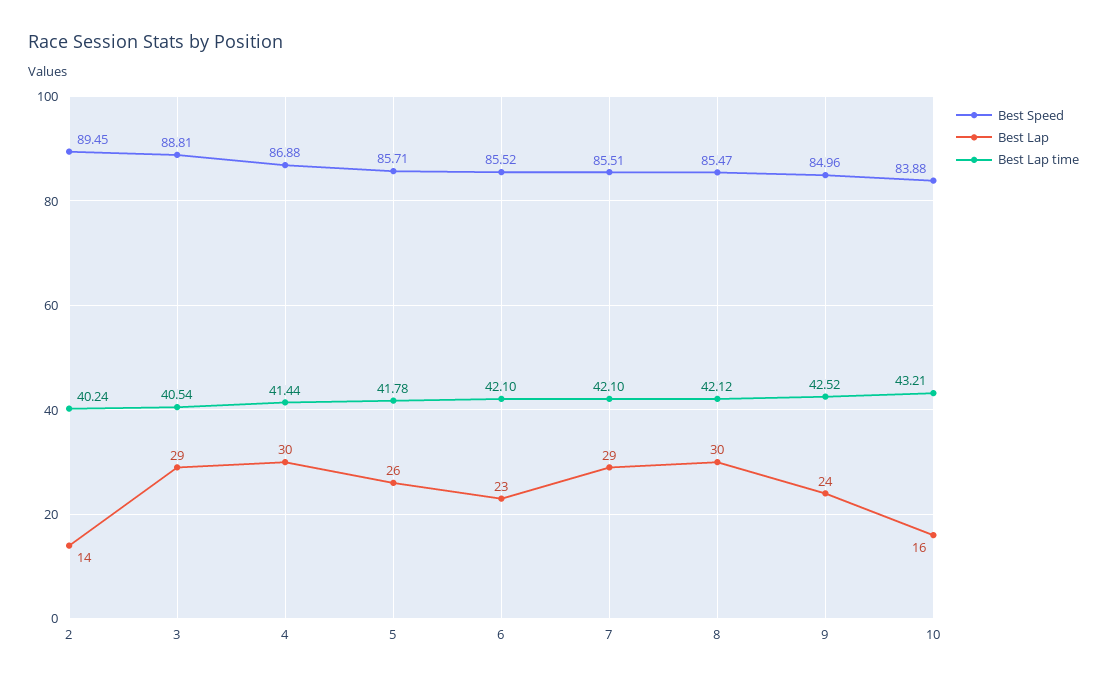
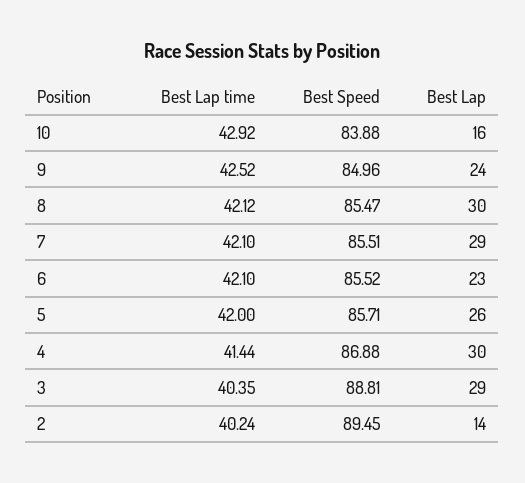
  {
    "Best Speed": {
      "2": 89.45,
      "3": 88.81,
      "4": 86.88,
      "5": 85.71,
      "6": 85.52,
      "7": 85.51,
      "8": 85.47,
      "9": 84.96,
      "10": 83.88
    },
    "Best Lap": {
      "2": 14,
      "3": 29,
      "4": 30,
      "5": 26,
      "6": 23,
      "7": 29,
      "8": 30,
      "9": 24,
      "10": 16
    },
    "Best Lap time": {
      "2": 40.24,
-     "3": 40.54,
+     "3": 40.35,
      "4": 41.44,
-     "5": 41.78,
+     "5": 42,
      "6": 42.1,
      "7": 42.1,
      "8": 42.12,
      "9": 42.52,
-     "10": 43.21
+     "10": 42.92
    }
  }

